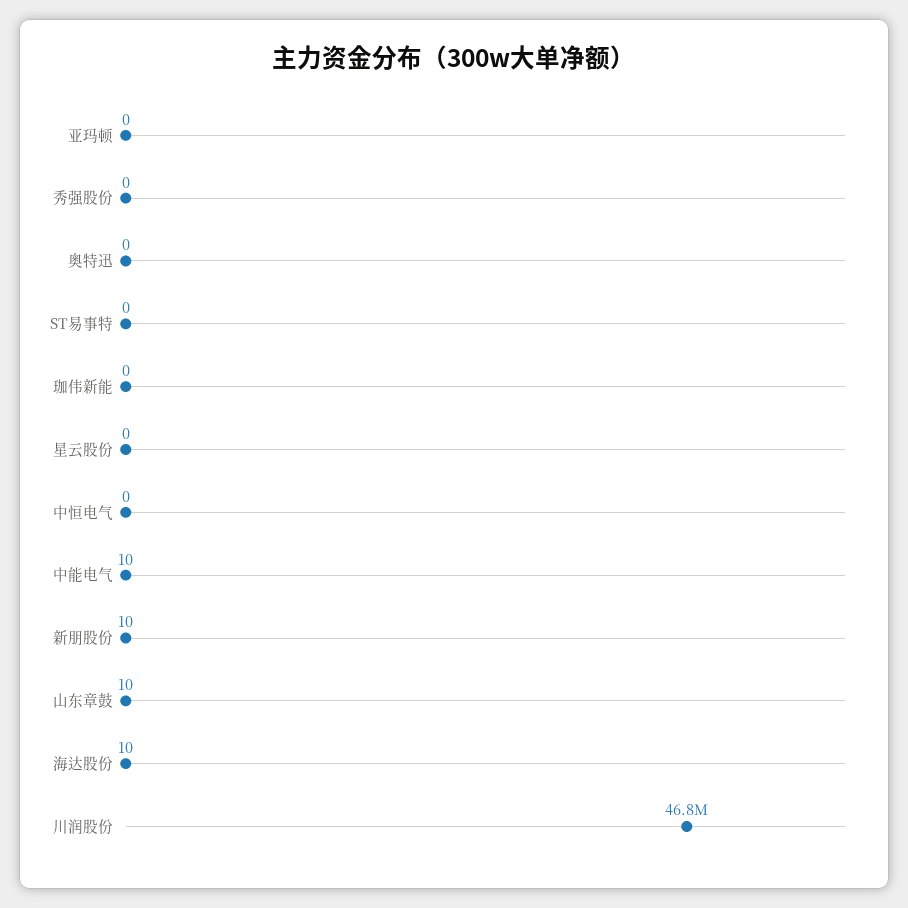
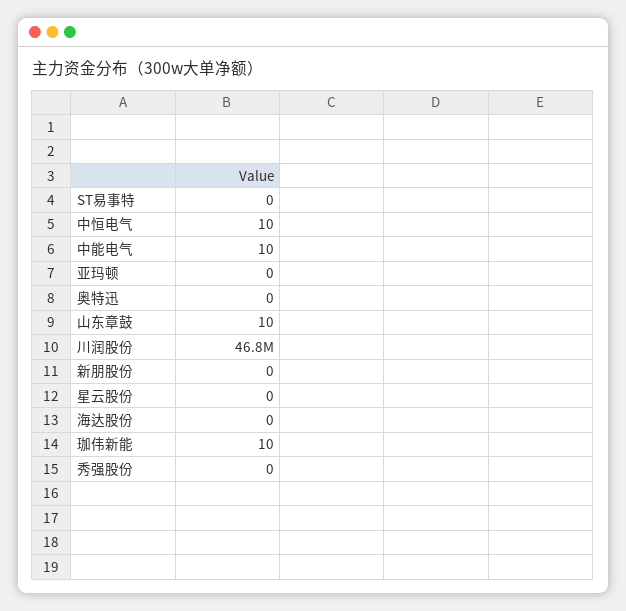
  {
    "亚玛顿": 0,
    "秀强股份": 0,
    "奥特迅": 0,
    "ST易事特": 0,
-   "珈伟新能": 0,
+   "珈伟新能": 10,
    "星云股份": 0,
-   "中恒电气": 0,
+   "中恒电气": 10,
    "中能电气": 10,
-   "新朋股份": 10,
+   "新朋股份": 0,
    "山东章鼓": 10,
-   "海达股份": 10,
+   "海达股份": 0,
    "川润股份": 46800000
  }

